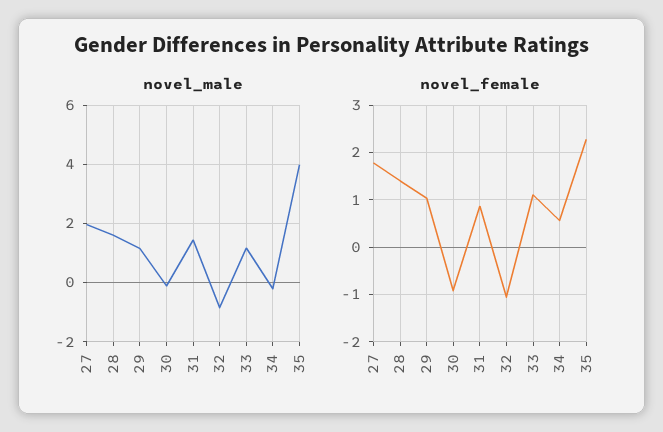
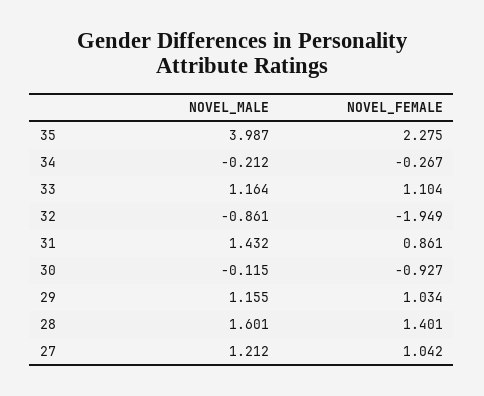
  {
    "novel_male": {
-     "27": 2,
+     "27": 1.212,
      "28": 1.601,
      "29": 1.155,
      "30": -0.115,
      "31": 1.432,
      "32": -0.861,
      "33": 1.164,
      "34": -0.212,
      "35": 3.987
    },
    "novel_female": {
-     "27": 1.8,
+     "27": 1.042,
      "28": 1.401,
      "29": 1.034,
      "30": -0.927,
      "31": 0.861,
-     "32": -1,
+     "32": -1.949,
      "33": 1.104,
-     "34": 0.6,
+     "34": -0.267,
      "35": 2.275
    }
  }

